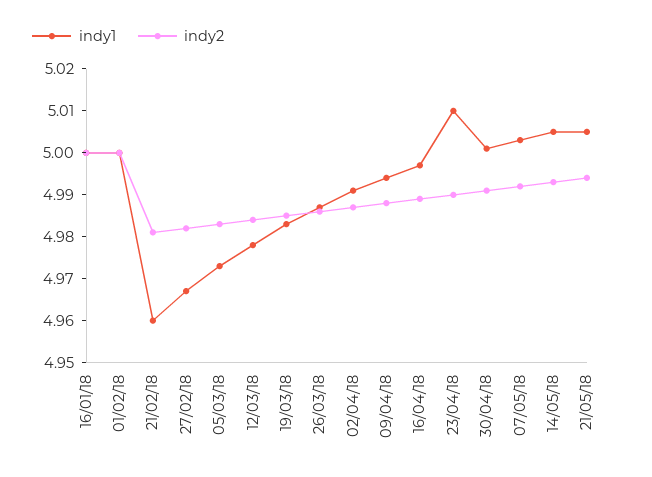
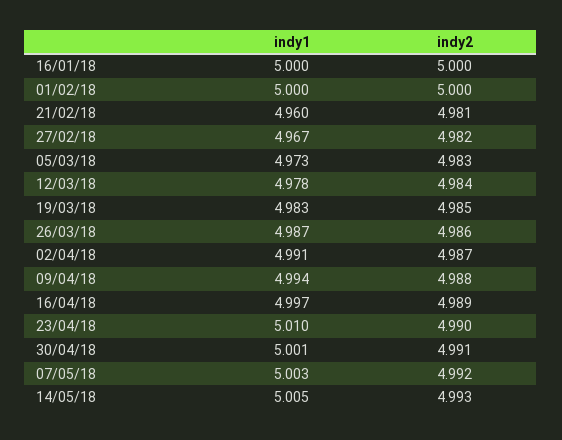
  {
    "indy1": {
      "16/01/18": 5,
      "01/02/18": 5,
      "21/02/18": 4.96,
      "27/02/18": 4.967,
      "05/03/18": 4.973,
      "12/03/18": 4.978,
      "19/03/18": 4.983,
      "26/03/18": 4.987,
      "02/04/18": 4.991,
      "09/04/18": 4.994,
      "16/04/18": 4.997,
      "23/04/18": 5.01,
      "30/04/18": 5.001,
      "07/05/18": 5.003,
-     "14/05/18": 5.005,
+     "14/05/18": 5.005
-     "21/05/18": 5.005
    },
    "indy2": {
      "16/01/18": 5,
      "01/02/18": 5,
      "21/02/18": 4.981,
      "27/02/18": 4.982,
      "05/03/18": 4.983,
      "12/03/18": 4.984,
      "19/03/18": 4.985,
      "26/03/18": 4.986,
      "02/04/18": 4.987,
      "09/04/18": 4.988,
      "16/04/18": 4.989,
      "23/04/18": 4.99,
      "30/04/18": 4.991,
      "07/05/18": 4.992,
-     "14/05/18": 4.993,
+     "14/05/18": 4.993
-     "21/05/18": 4.995
    }
  }

